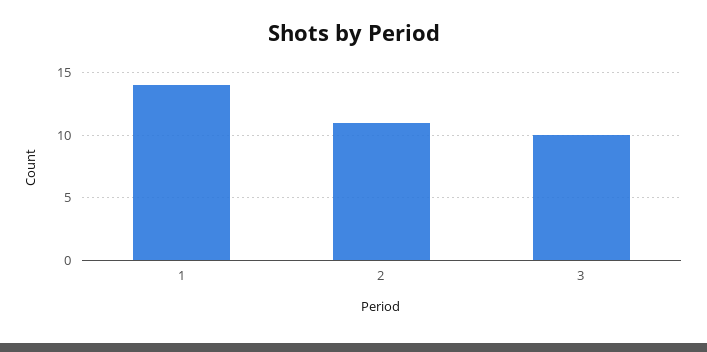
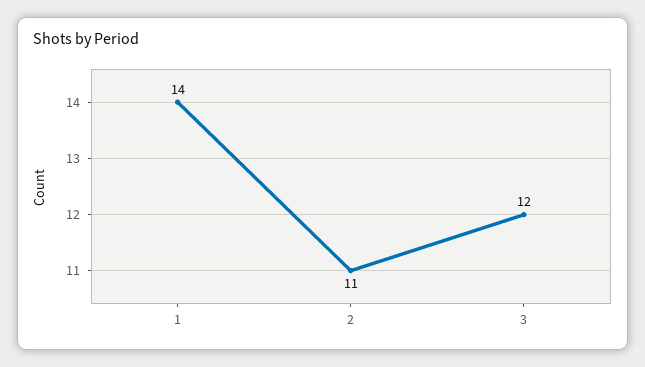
  {
    "1": 14,
    "2": 11,
-   "3": 10
+   "3": 12
  }

